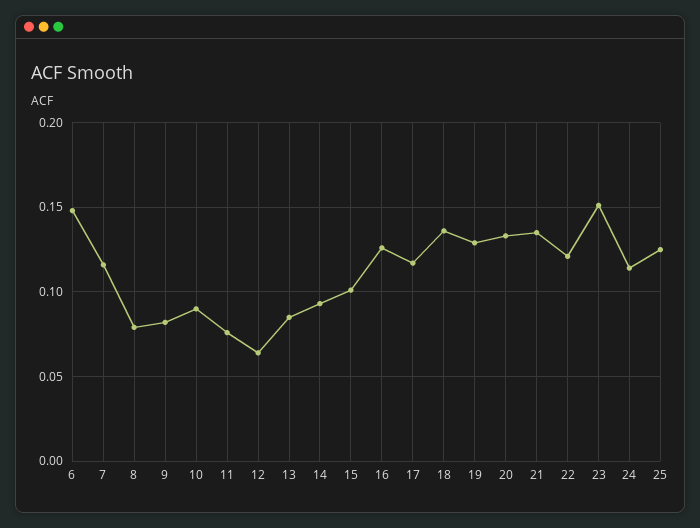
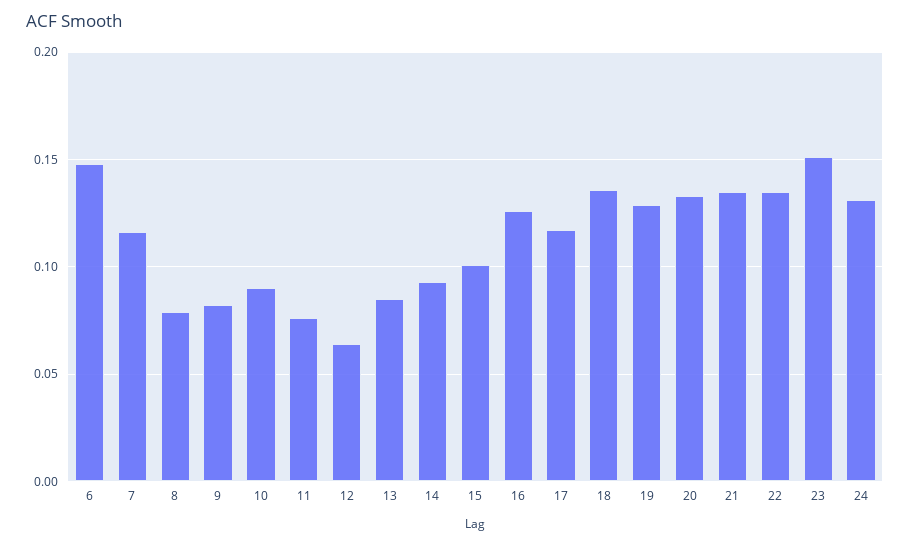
  {
    "6": 0.15,
    "7": 0.115,
    "8": 0.08,
    "9": 0.08,
    "10": 0.09,
    "11": 0.075,
    "12": 0.065,
    "13": 0.085,
    "14": 0.095,
    "15": 0.1,
    "16": 0.125,
    "17": 0.115,
    "18": 0.135,
    "19": 0.13,
    "20": 0.135,
    "21": 0.135,
-   "22": 0.12,
+   "22": 0.135,
    "23": 0.15,
-   "24": 0.115,
+   "24": 0.13
-   "25": 0.125
  }

